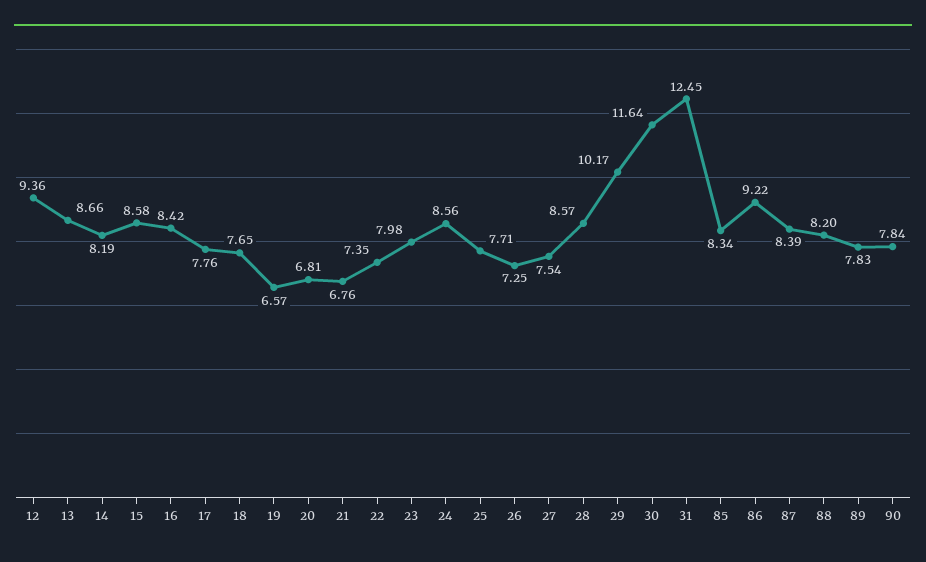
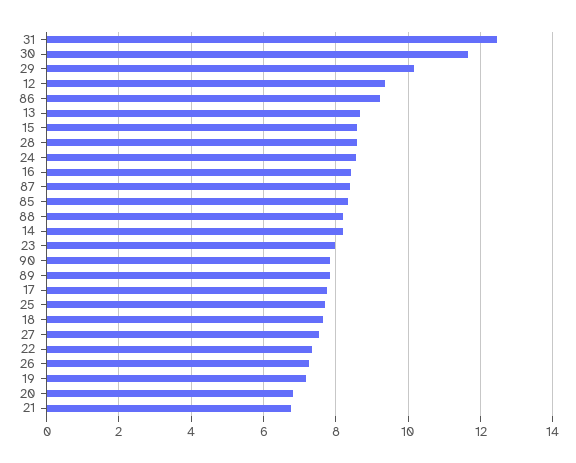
  {
    "12": 9.36,
    "13": 8.66,
    "14": 8.19,
    "15": 8.58,
    "16": 8.42,
    "17": 7.76,
    "18": 7.65,
-   "19": 6.57,
+   "19": 7.2,
    "20": 6.81,
    "21": 6.76,
    "22": 7.35,
    "23": 7.98,
    "24": 8.56,
    "25": 7.71,
    "26": 7.25,
    "27": 7.54,
    "28": 8.57,
    "29": 10.17,
    "30": 11.64,
    "31": 12.45,
    "85": 8.34,
    "86": 9.22,
    "87": 8.39,
    "88": 8.2,
    "89": 7.83,
    "90": 7.84
  }

